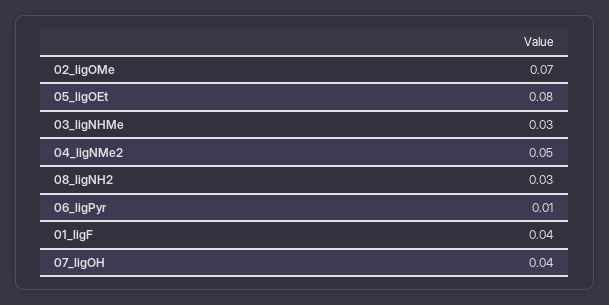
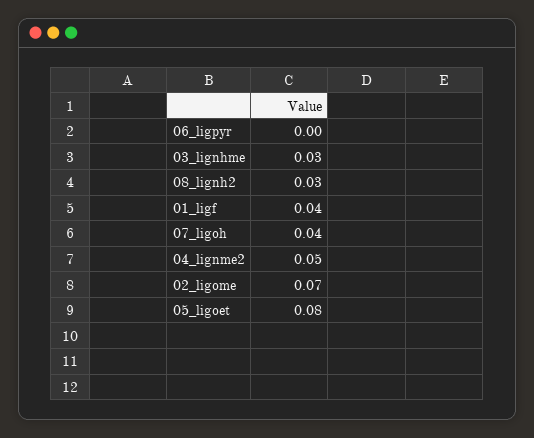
  {
    "02_ligOMe": 0.07,
    "05_ligOEt": 0.08,
    "03_ligNHMe": 0.03,
    "04_ligNMe2": 0.05,
    "08_ligNH2": 0.03,
-   "06_ligPyr": 0.01,
+   "06_ligPyr": 0,
    "01_ligF": 0.04,
    "07_ligOH": 0.04
  }

